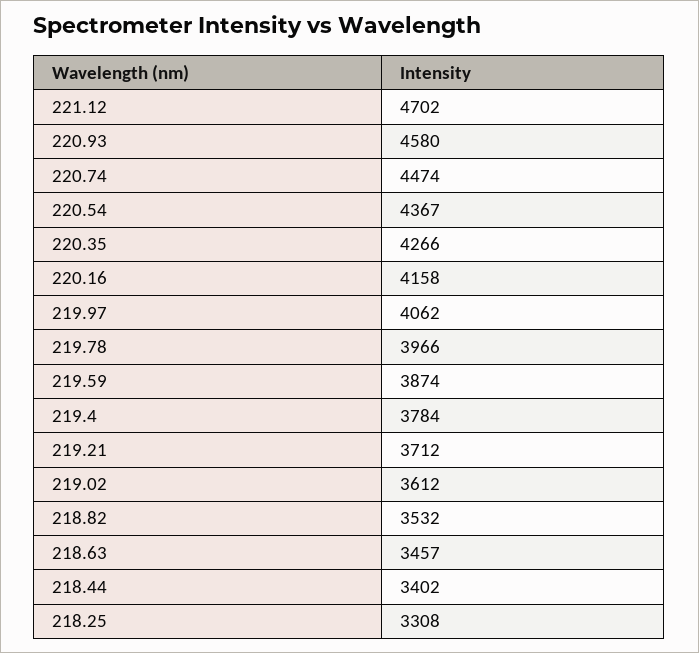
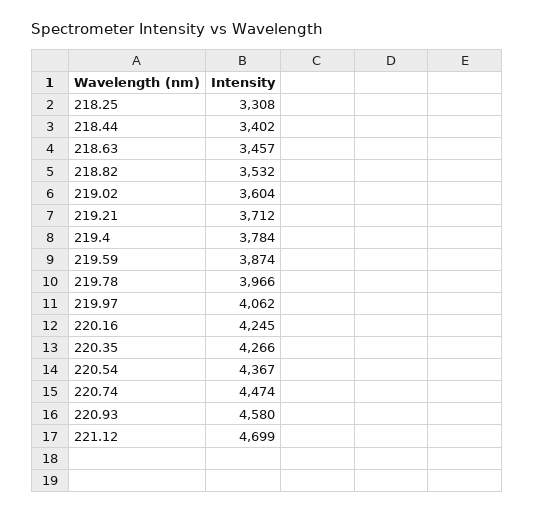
  {
-   "221.12": 4702,
+   "221.12": 4699,
    "220.93": 4580,
    "220.74": 4474,
    "220.54": 4367,
    "220.35": 4266,
-   "220.16": 4158,
+   "220.16": 4245,
    "219.97": 4062,
    "219.78": 3966,
    "219.59": 3874,
    "219.4": 3784,
    "219.21": 3712,
-   "219.02": 3612,
+   "219.02": 3604,
    "218.82": 3532,
    "218.63": 3457,
    "218.44": 3402,
    "218.25": 3308
  }

